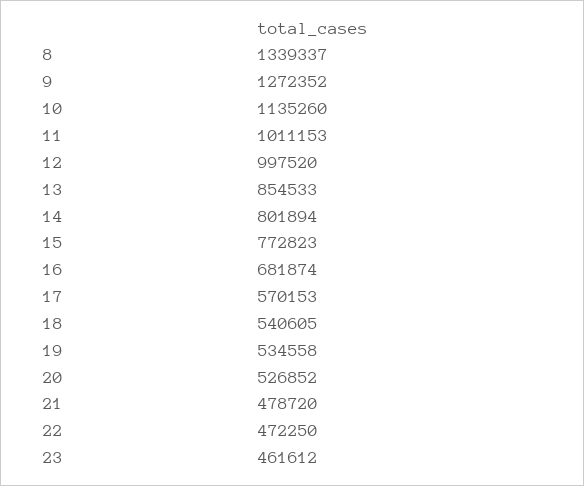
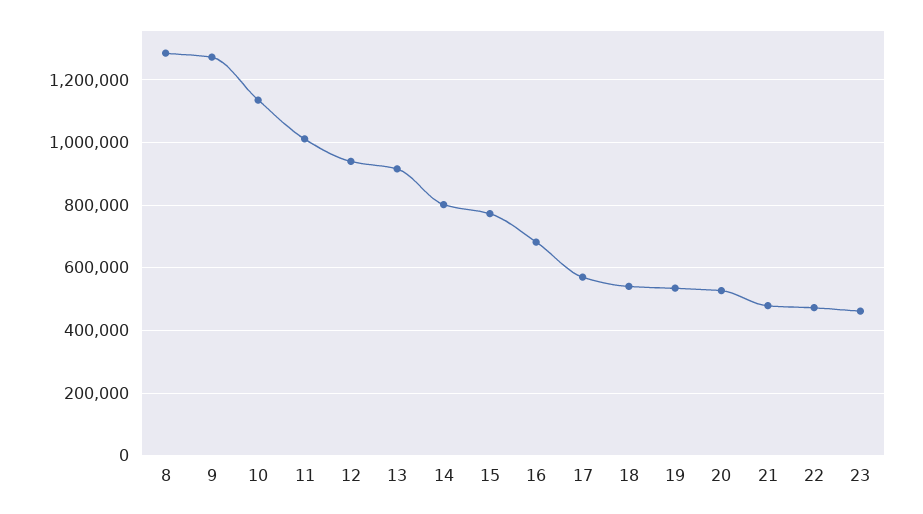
  {
-   "8": 1339337,
+   "8": 1280000,
    "9": 1272352,
    "10": 1135260,
    "11": 1011153,
-   "12": 997520,
+   "12": 940000,
-   "13": 854533,
+   "13": 920000,
    "14": 801894,
    "15": 772823,
    "16": 681874,
    "17": 570153,
    "18": 540605,
    "19": 534558,
    "20": 526852,
    "21": 478720,
    "22": 472250,
    "23": 461612
  }

